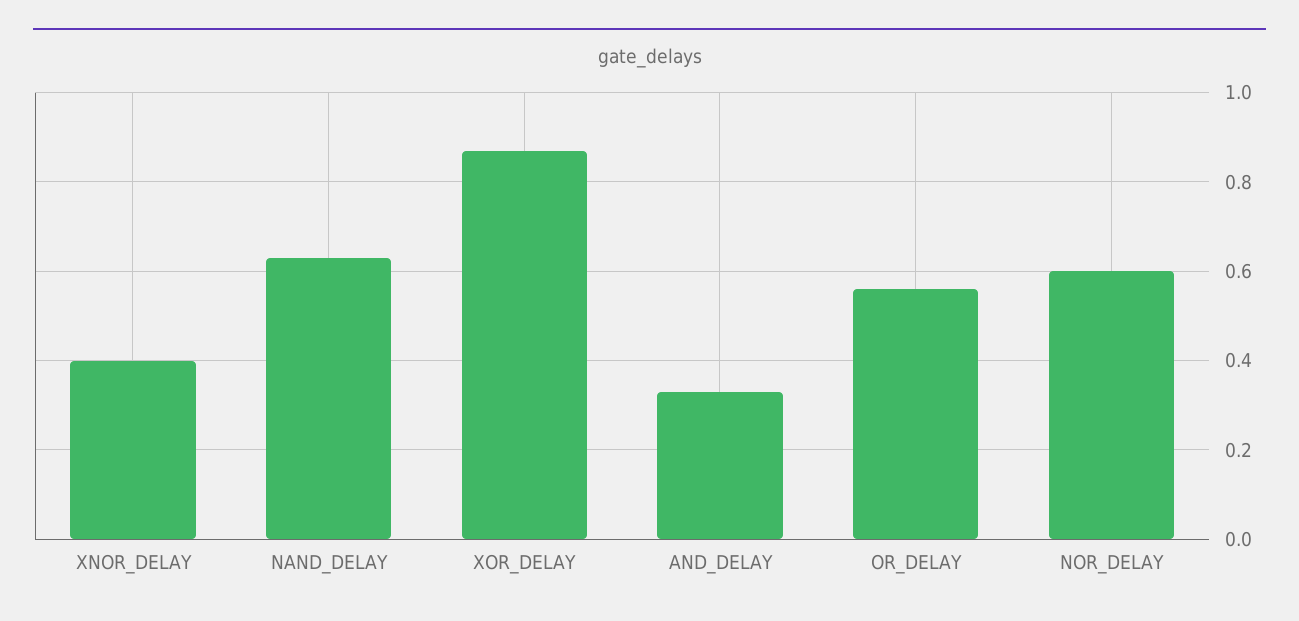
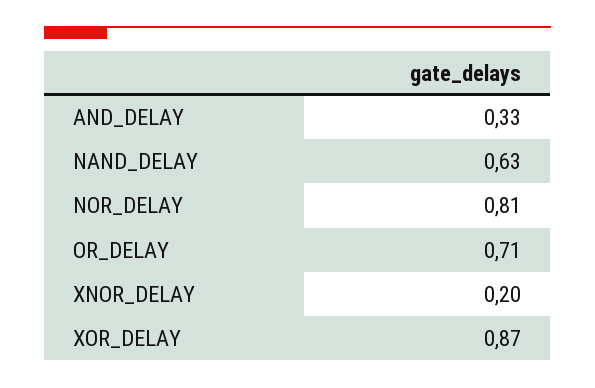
  {
-   "XNOR_DELAY": 0.4,
+   "XNOR_DELAY": 0.2,
    "NAND_DELAY": 0.63,
    "XOR_DELAY": 0.87,
    "AND_DELAY": 0.33,
-   "OR_DELAY": 0.55,
+   "OR_DELAY": 0.71,
-   "NOR_DELAY": 0.6
+   "NOR_DELAY": 0.81
  }

